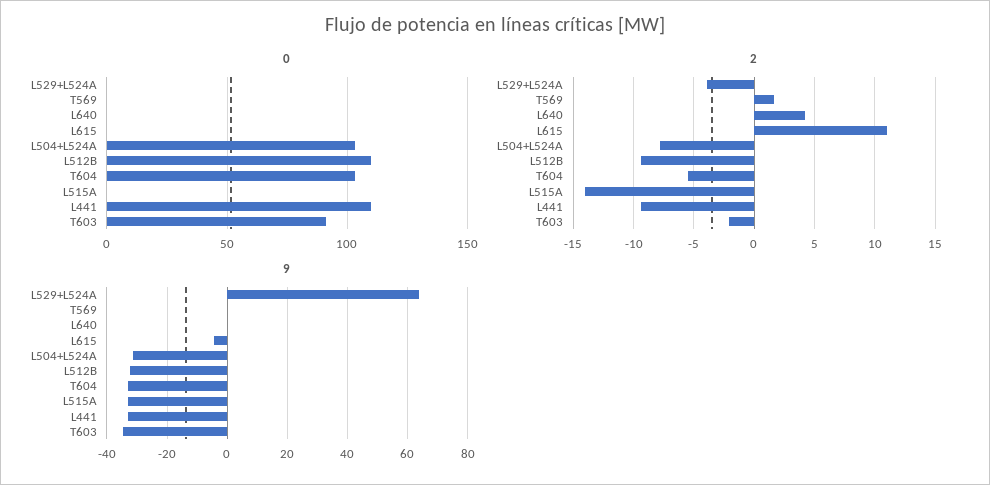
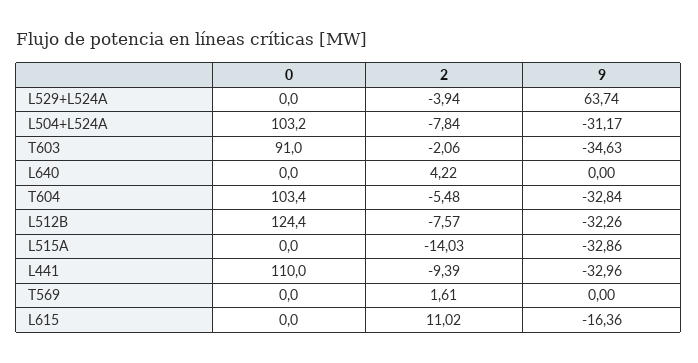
  {
    "0": {
      "L529+L524A": 0,
      "T569": 0,
      "L640": 0,
      "L615": 0,
      "L504+L524A": 103.2,
-     "L512B": 110,
+     "L512B": 124.4,
      "T604": 103.4,
      "L515A": 0,
      "L441": 110,
      "T603": 91
    },
    "2": {
      "L529+L524A": -3.94,
      "T569": 1.61,
      "L640": 4.22,
      "L615": 11.02,
      "L504+L524A": -7.84,
-     "L512B": -9.5,
+     "L512B": -7.57,
      "T604": -5.48,
      "L515A": -14.03,
      "L441": -9.39,
      "T603": -2.06
    },
    "9": {
      "L529+L524A": 63.74,
      "T569": 0,
      "L640": 0,
-     "L615": -4,
+     "L615": -16.36,
      "L504+L524A": -31.17,
      "L512B": -32.26,
      "T604": -32.84,
      "L515A": -32.86,
      "L441": -32.96,
      "T603": -34.63
    }
  }

